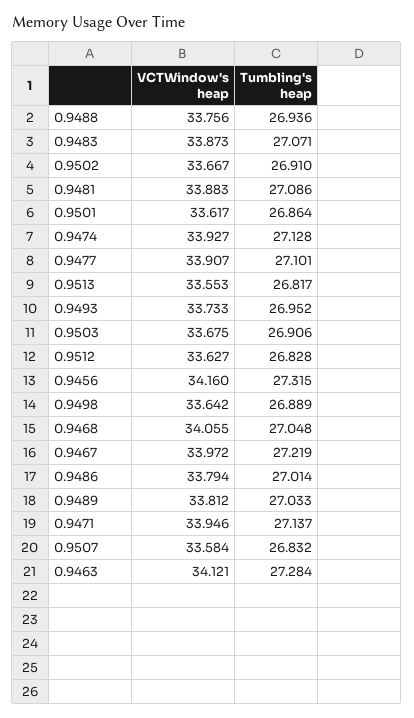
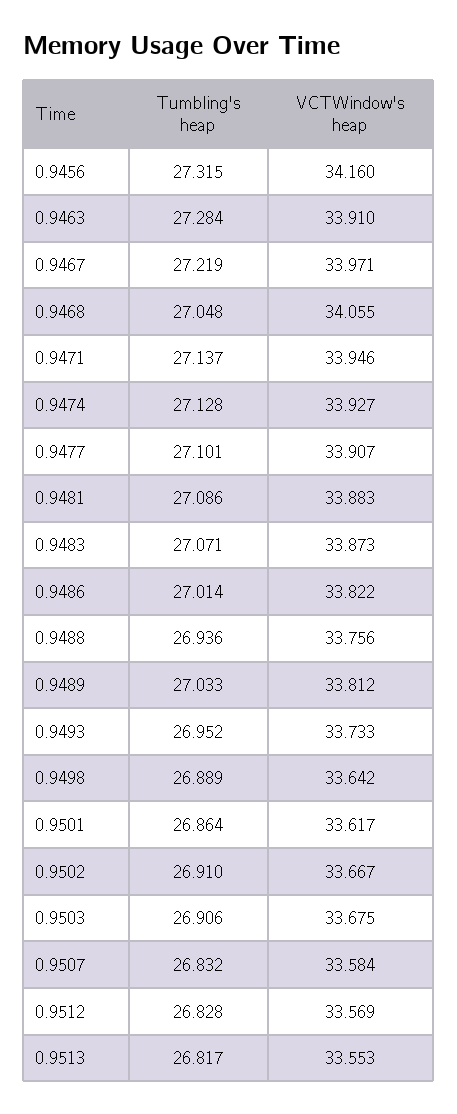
  {
    "VCTWindow's heap": {
      "0.9488": 33.756,
      "0.9483": 33.873,
      "0.9502": 33.667,
      "0.9481": 33.883,
      "0.9501": 33.617,
      "0.9474": 33.927,
      "0.9477": 33.907,
      "0.9513": 33.553,
      "0.9493": 33.733,
      "0.9503": 33.675,
-     "0.9512": 33.627,
+     "0.9512": 33.569,
      "0.9456": 34.16,
      "0.9498": 33.642,
      "0.9468": 34.055,
-     "0.9467": 33.972,
+     "0.9467": 33.971,
-     "0.9486": 33.794,
+     "0.9486": 33.822,
      "0.9489": 33.812,
      "0.9471": 33.946,
      "0.9507": 33.584,
-     "0.9463": 34.121
+     "0.9463": 33.91
    },
    "Tumbling's heap": {
      "0.9488": 26.936,
      "0.9483": 27.071,
      "0.9502": 26.91,
      "0.9481": 27.086,
      "0.9501": 26.864,
      "0.9474": 27.128,
      "0.9477": 27.101,
      "0.9513": 26.817,
      "0.9493": 26.952,
      "0.9503": 26.906,
      "0.9512": 26.828,
      "0.9456": 27.315,
      "0.9498": 26.889,
      "0.9468": 27.048,
      "0.9467": 27.219,
      "0.9486": 27.014,
      "0.9489": 27.033,
      "0.9471": 27.137,
      "0.9507": 26.832,
      "0.9463": 27.284
    }
  }

